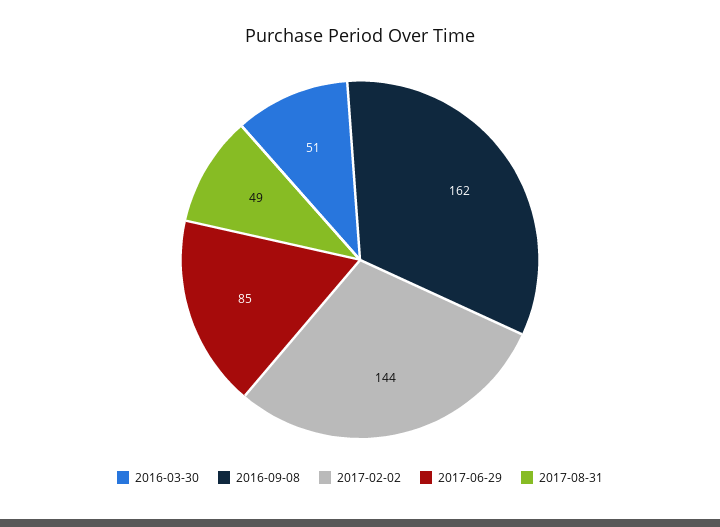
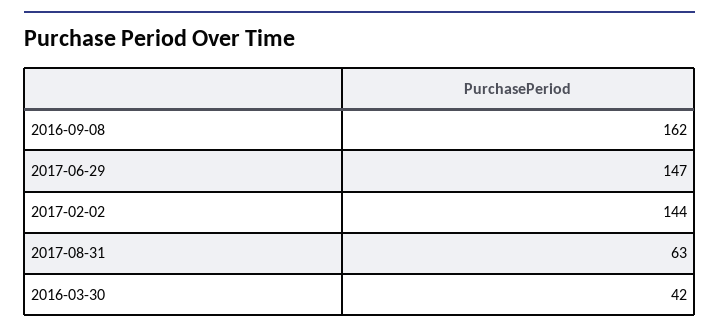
  {
-   "2016-03-30": 51,
+   "2016-03-30": 42,
    "2016-09-08": 162,
    "2017-02-02": 144,
-   "2017-06-29": 85,
+   "2017-06-29": 147,
-   "2017-08-31": 49
+   "2017-08-31": 63
  }

